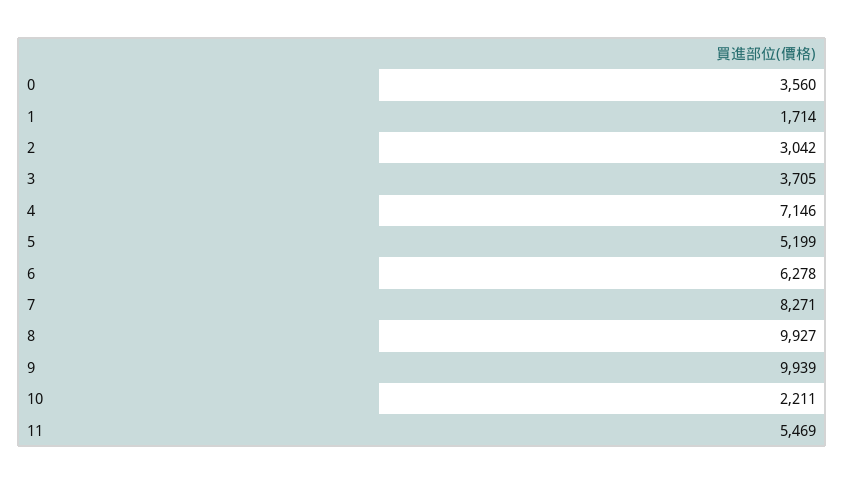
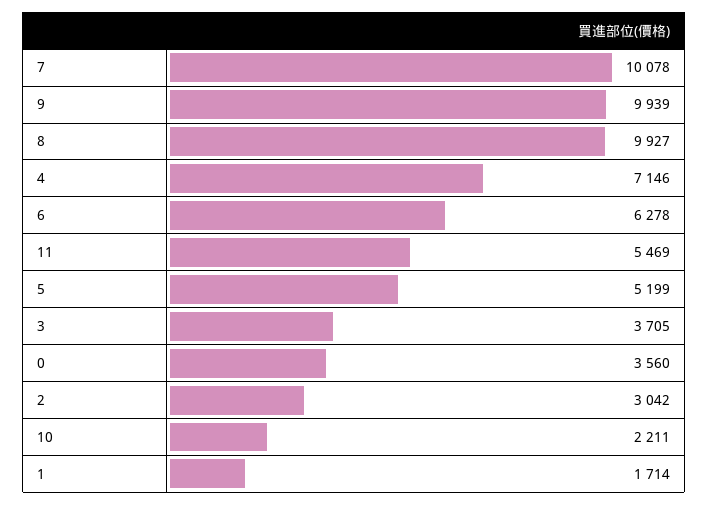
  {
    "0": 3560,
    "1": 1714,
    "2": 3042,
    "3": 3705,
    "4": 7146,
    "5": 5199,
    "6": 6278,
-   "7": 8271,
+   "7": 10078,
    "8": 9927,
    "9": 9939,
    "10": 2211,
    "11": 5469
  }

